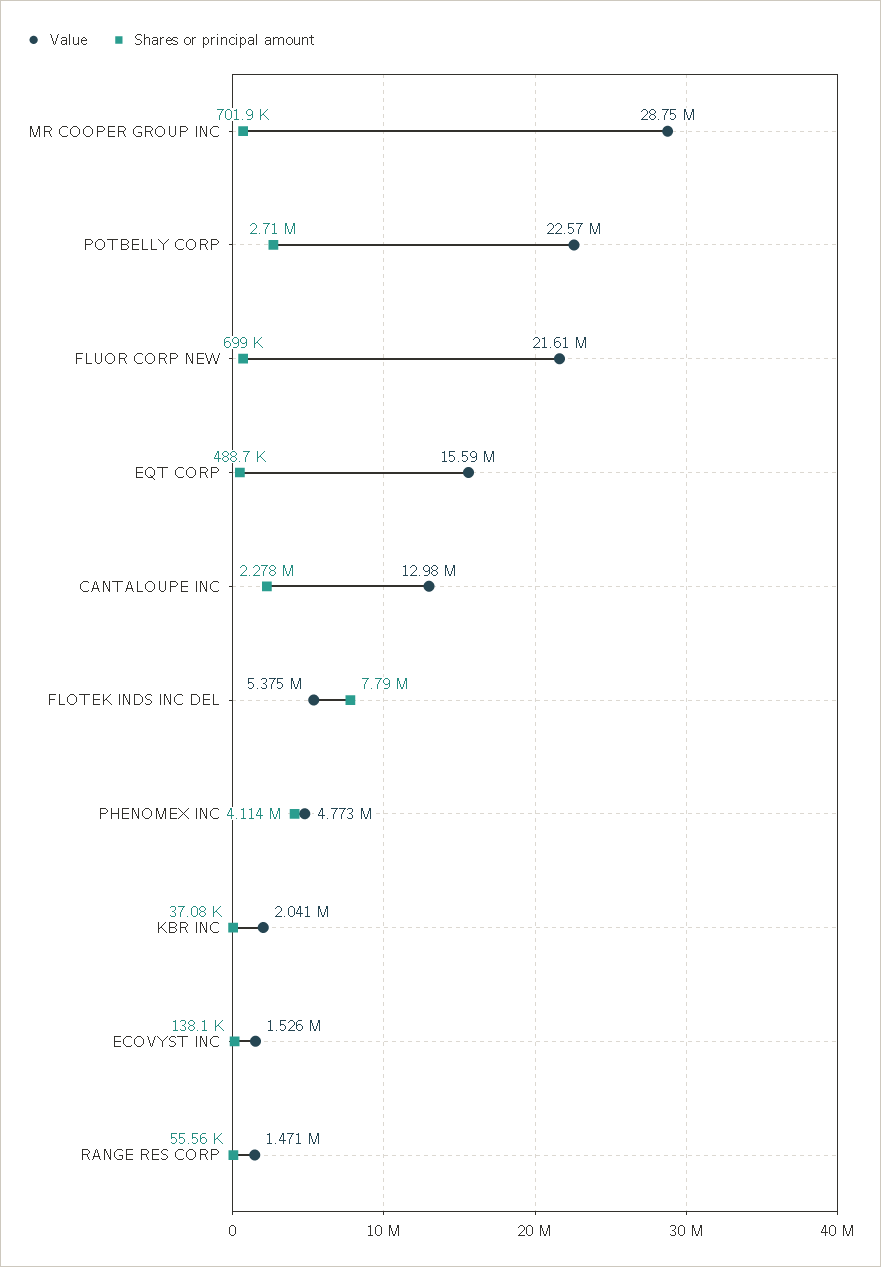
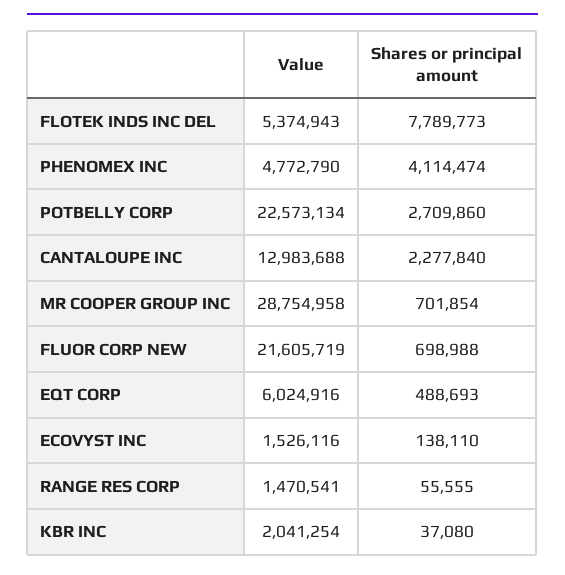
  {
    "Value": {
      "MR COOPER GROUP INC": 28754958,
      "POTBELLY CORP": 22573134,
      "FLUOR CORP NEW": 21605719,
-     "EQT CORP": 15590000,
+     "EQT CORP": 6024916,
      "CANTALOUPE INC": 12983688,
      "FLOTEK INDS INC DEL": 5374943,
      "PHENOMEX INC": 4772790,
      "KBR INC": 2041254,
      "ECOVYST INC": 1526116,
      "RANGE RES CORP": 1470541
    },
    "Shares or principal amount": {
      "MR COOPER GROUP INC": 701854,
      "POTBELLY CORP": 2709860,
      "FLUOR CORP NEW": 698988,
      "EQT CORP": 488693,
      "CANTALOUPE INC": 2277840,
      "FLOTEK INDS INC DEL": 7789773,
      "PHENOMEX INC": 4114474,
      "KBR INC": 37080,
      "ECOVYST INC": 138110,
      "RANGE RES CORP": 55555
    }
  }

